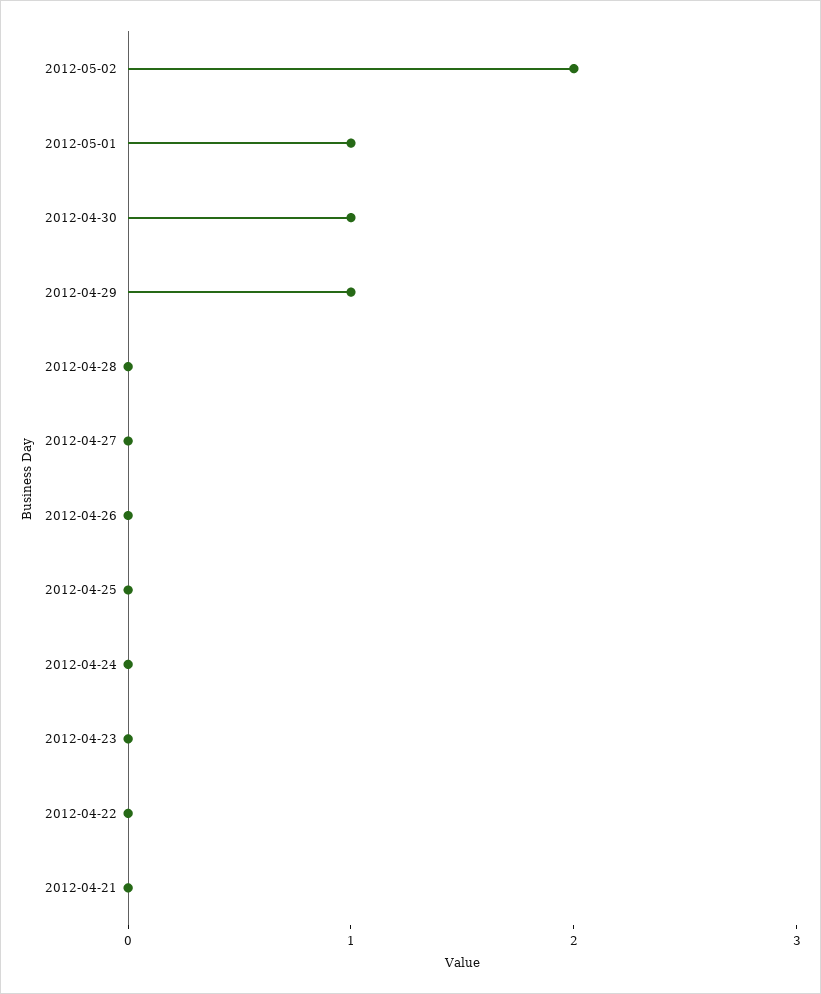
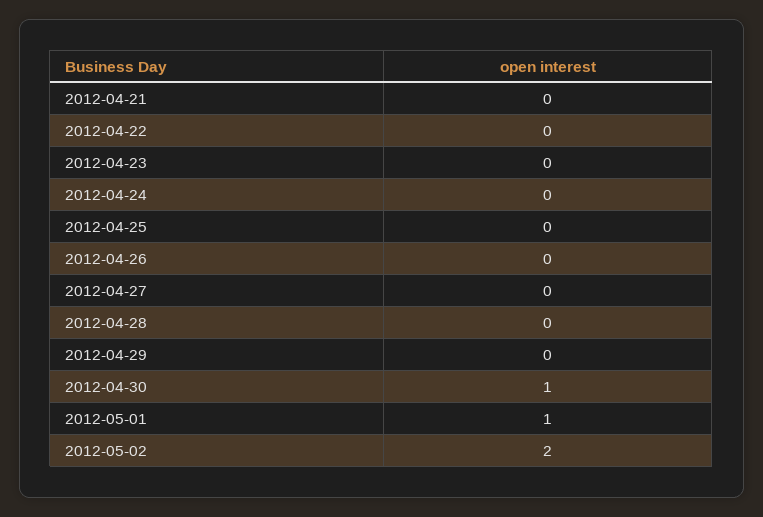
  {
    "2012-05-02": 2,
    "2012-05-01": 1,
    "2012-04-30": 1,
-   "2012-04-29": 1,
+   "2012-04-29": 0,
    "2012-04-28": 0,
    "2012-04-27": 0,
    "2012-04-26": 0,
    "2012-04-25": 0,
    "2012-04-24": 0,
    "2012-04-23": 0,
    "2012-04-22": 0,
    "2012-04-21": 0
  }

